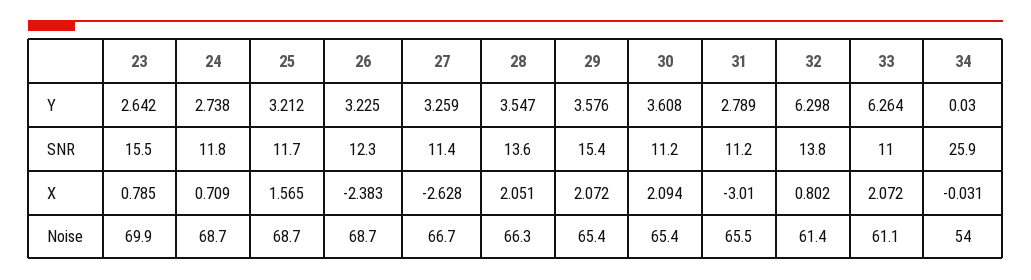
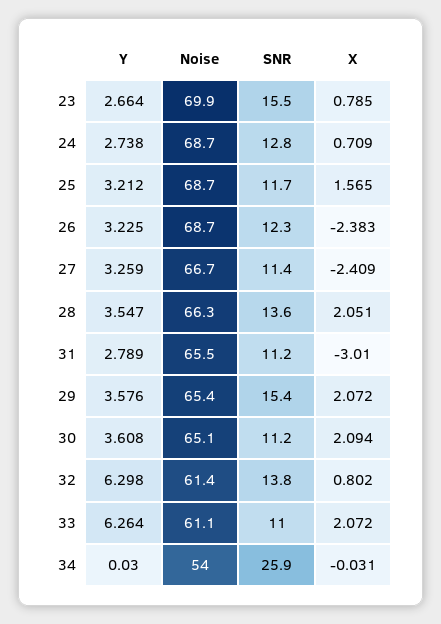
  {
    "23": {
-     "Y": 2.642,
+     "Y": 2.664,
      "SNR": 15.5,
      "X": 0.785,
      "Noise": 69.9
    },
    "24": {
      "Y": 2.738,
-     "SNR": 11.8,
+     "SNR": 12.8,
      "X": 0.709,
      "Noise": 68.7
    },
    "25": {
      "Y": 3.212,
      "SNR": 11.7,
      "X": 1.565,
      "Noise": 68.7
    },
    "26": {
      "Y": 3.225,
      "SNR": 12.3,
      "X": -2.383,
      "Noise": 68.7
    },
    "27": {
      "Y": 3.259,
      "SNR": 11.4,
-     "X": -2.628,
+     "X": -2.409,
      "Noise": 66.7
    },
    "28": {
      "Y": 3.547,
      "SNR": 13.6,
      "X": 2.051,
      "Noise": 66.3
    },
    "29": {
      "Y": 3.576,
      "SNR": 15.4,
      "X": 2.072,
      "Noise": 65.4
    },
    "30": {
      "Y": 3.608,
      "SNR": 11.2,
      "X": 2.094,
-     "Noise": 65.4
+     "Noise": 65.1
    },
    "31": {
      "Y": 2.789,
      "SNR": 11.2,
      "X": -3.01,
      "Noise": 65.5
    },
    "32": {
      "Y": 6.298,
      "SNR": 13.8,
      "X": 0.802,
      "Noise": 61.4
    },
    "33": {
      "Y": 6.264,
      "SNR": 11,
      "X": 2.072,
      "Noise": 61.1
    },
    "34": {
      "Y": 0.03,
      "SNR": 25.9,
      "X": -0.031,
      "Noise": 54
    }
  }

